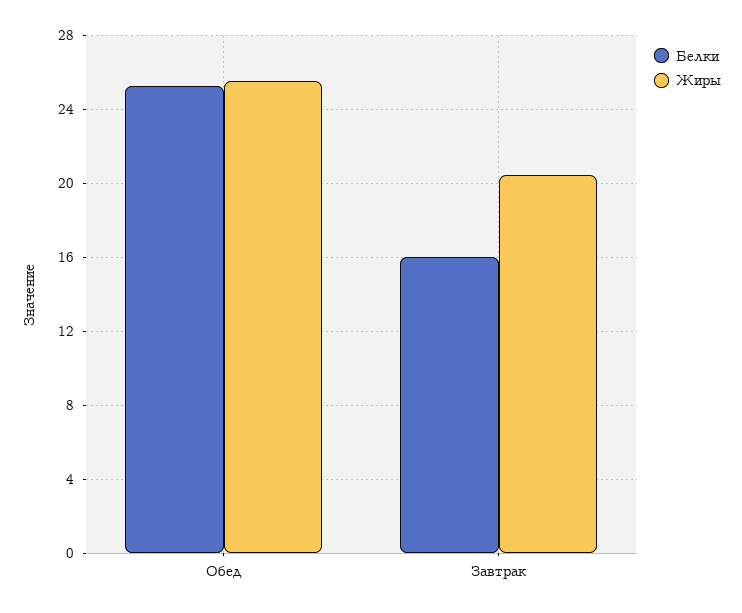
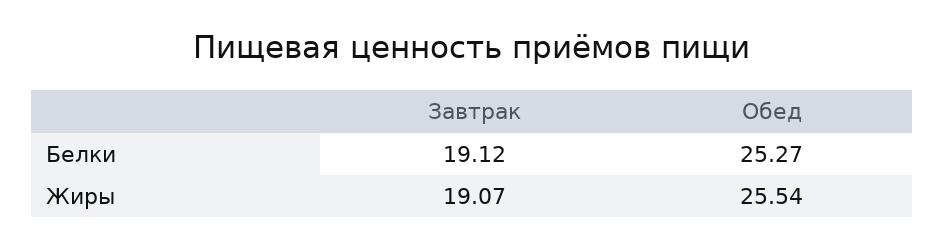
  {
    "Белки": {
      "Обед": 25.27,
-     "Завтрак": 16
+     "Завтрак": 19.12
    },
    "Жиры": {
      "Обед": 25.54,
-     "Завтрак": 20.5
+     "Завтрак": 19.07
    }
  }

